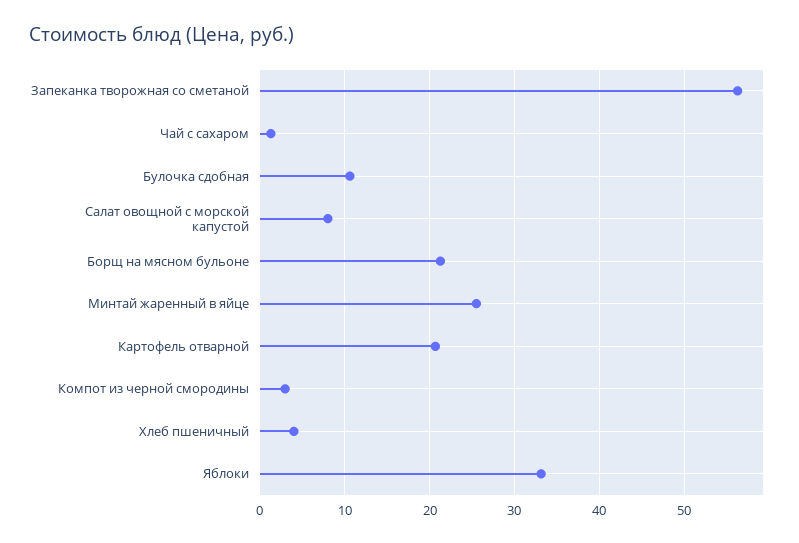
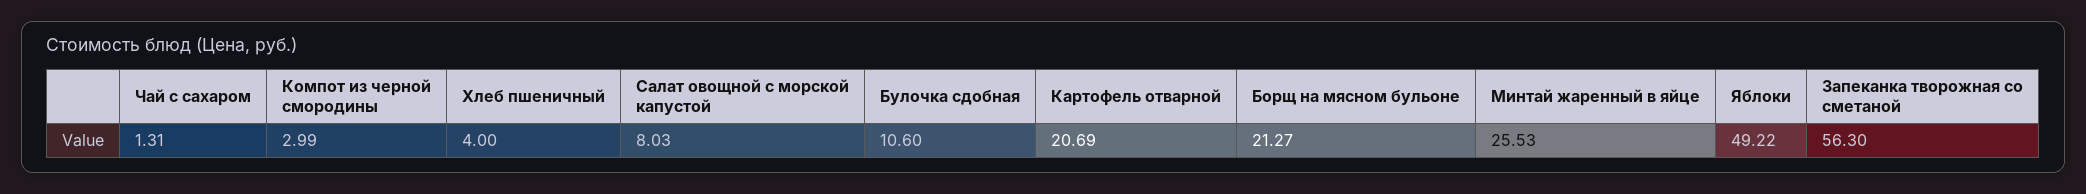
  {
    "Запеканка творожная со сметаной": 56.3,
    "Чай с сахаром": 1.31,
    "Булочка сдобная": 10.6,
    "Салат овощной с морской капустой": 8.03,
    "Борщ на мясном бульоне": 21.27,
    "Минтай жаренный в яйце": 25.53,
    "Картофель отварной": 20.69,
    "Компот из черной смородины": 2.99,
    "Хлеб пшеничный": 4,
-   "Яблоки": 33
+   "Яблоки": 49.22
  }

